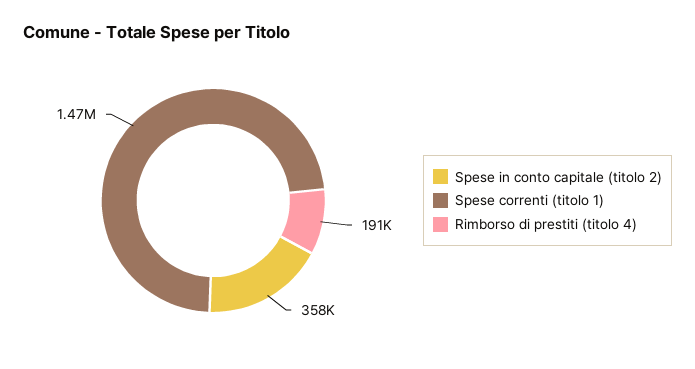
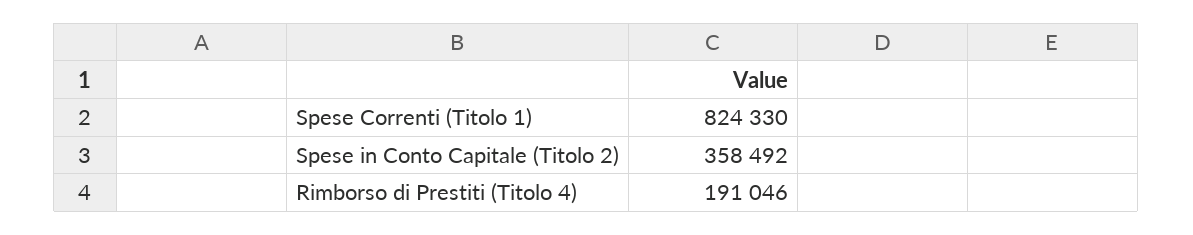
  {
    "Spese in conto capitale (titolo 2)": 358492,
-   "Spese correnti (titolo 1)": 1470000,
+   "Spese correnti (titolo 1)": 824330,
    "Rimborso di prestiti (titolo 4)": 191046
  }

